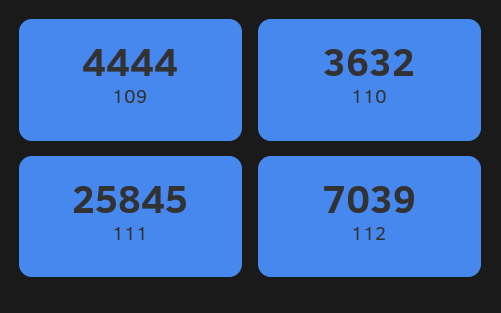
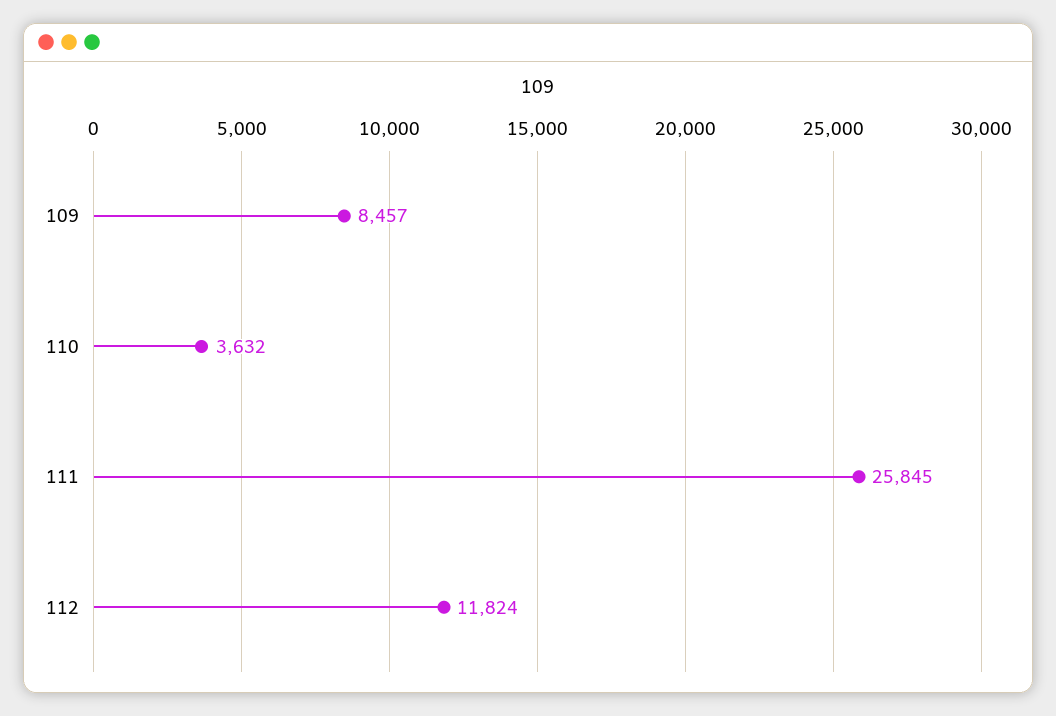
  {
-   "109": 4444,
+   "109": 8457,
    "110": 3632,
    "111": 25845,
-   "112": 7039
+   "112": 11824
  }

